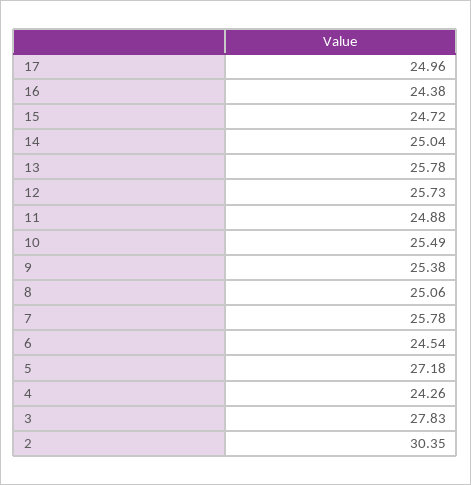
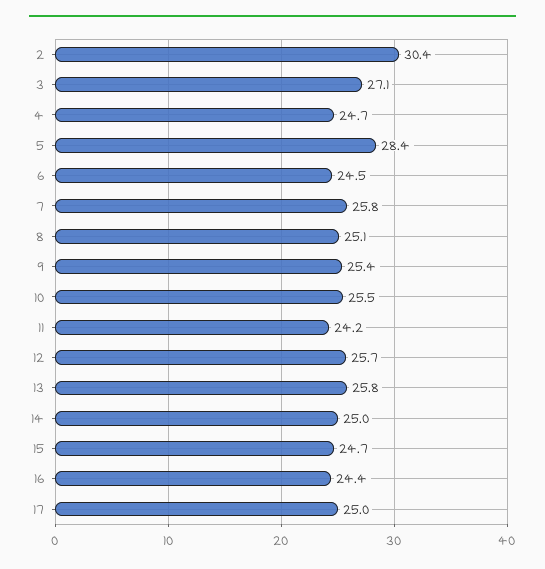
  {
    "17": 24.96,
    "16": 24.38,
    "15": 24.72,
    "14": 25.04,
    "13": 25.78,
    "12": 25.73,
-   "11": 24.88,
+   "11": 24.2,
    "10": 25.49,
    "9": 25.38,
    "8": 25.06,
    "7": 25.78,
    "6": 24.54,
-   "5": 27.18,
+   "5": 28.4,
-   "4": 24.26,
+   "4": 24.7,
-   "3": 27.83,
+   "3": 27.1,
    "2": 30.35
  }

